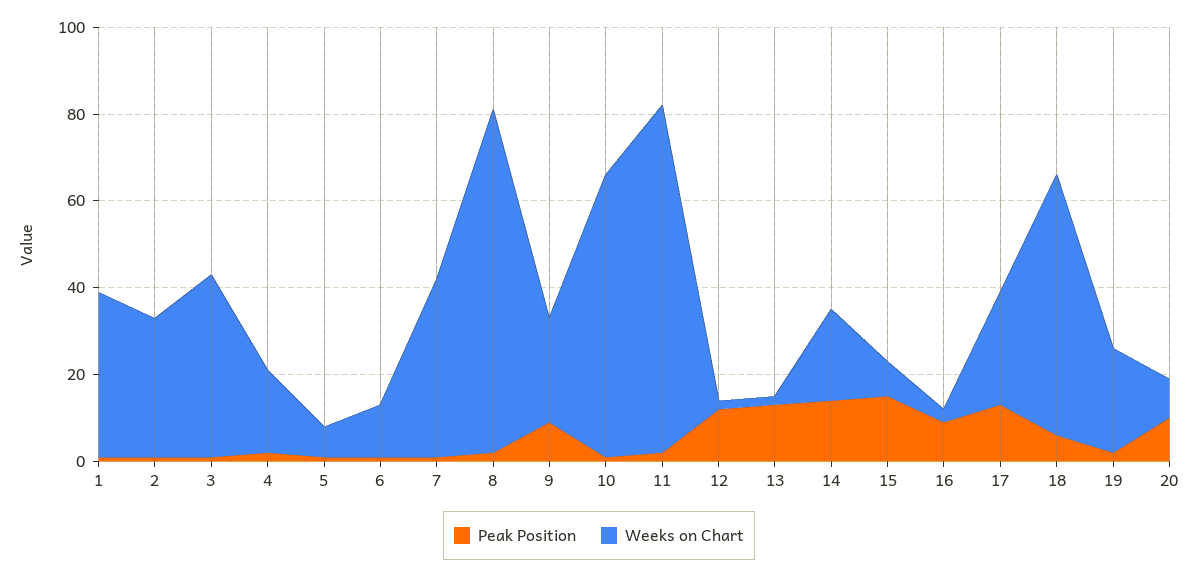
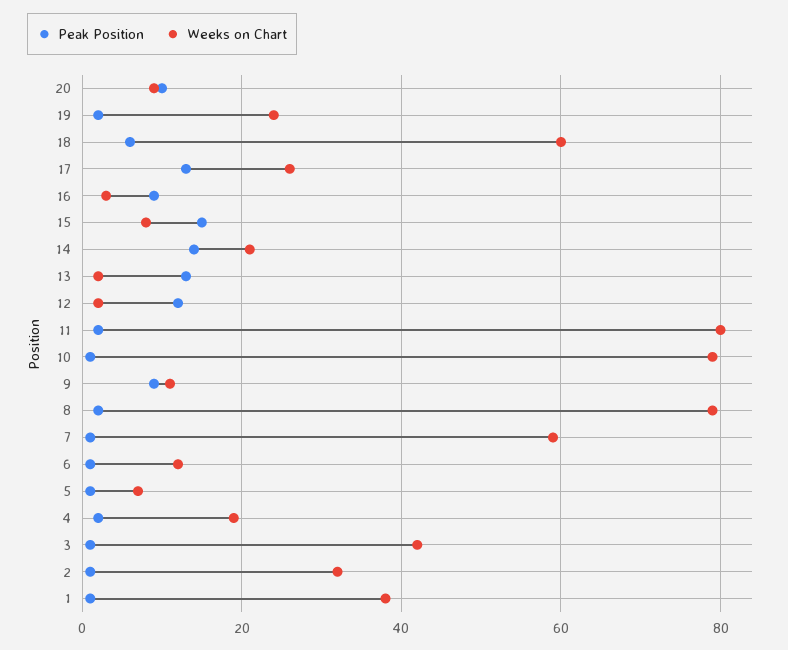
  {
    "Peak Position": {
      "1": 0,
      "2": 0,
      "3": 0,
      "4": 0,
      "5": 0,
      "6": 0,
      "7": 0,
      "8": 0,
      "9": 10,
      "10": 0,
      "11": 0,
      "12": 10,
      "13": 15,
      "14": 15,
      "15": 15,
      "16": 10,
      "17": 15,
      "18": 5,
      "19": 0,
      "20": 10
    },
    "Weeks on Chart": {
      "1": 40,
      "2": 30,
      "3": 40,
      "4": 20,
      "5": 5,
      "6": 10,
-     "7": 40,
+     "7": 60,
      "8": 80,
-     "9": 25,
+     "9": 10,
-     "10": 65,
+     "10": 80,
      "11": 80,
      "12": 0,
      "13": 0,
      "14": 20,
      "15": 10,
      "16": 5,
      "17": 25,
      "18": 60,
      "19": 25,
      "20": 10
    }
  }

